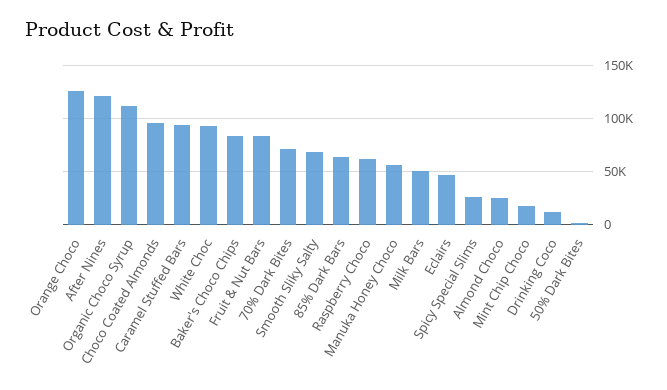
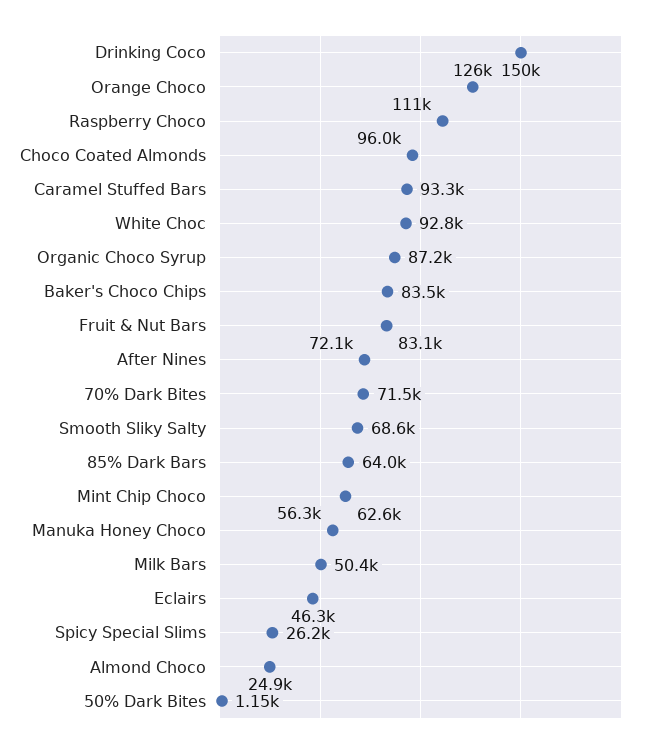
  {
    "Orange Choco": 126000,
-   "After Nines": 120000,
+   "After Nines": 72100,
-   "Organic Choco Syrup": 110000,
+   "Organic Choco Syrup": 87200,
    "Choco Coated Almonds": 96000,
    "Caramel Stuffed Bars": 93300,
    "White Choc": 92800,
    "Baker's Choco Chips": 83500,
    "Fruit & Nut Bars": 83100,
    "70% Dark Bites": 71500,
    "Smooth Sliky Salty": 68600,
    "85% Dark Bars": 64000,
-   "Raspberry Choco": 60000,
+   "Raspberry Choco": 111000,
    "Manuka Honey Choco": 56300,
    "Milk Bars": 50400,
    "Eclairs": 46300,
    "Spicy Special Slims": 26200,
    "Almond Choco": 24900,
-   "Mint Chip Choco": 20000,
+   "Mint Chip Choco": 62600,
-   "Drinking Coco": 10000,
+   "Drinking Coco": 150000,
    "50% Dark Bites": 1150
  }

